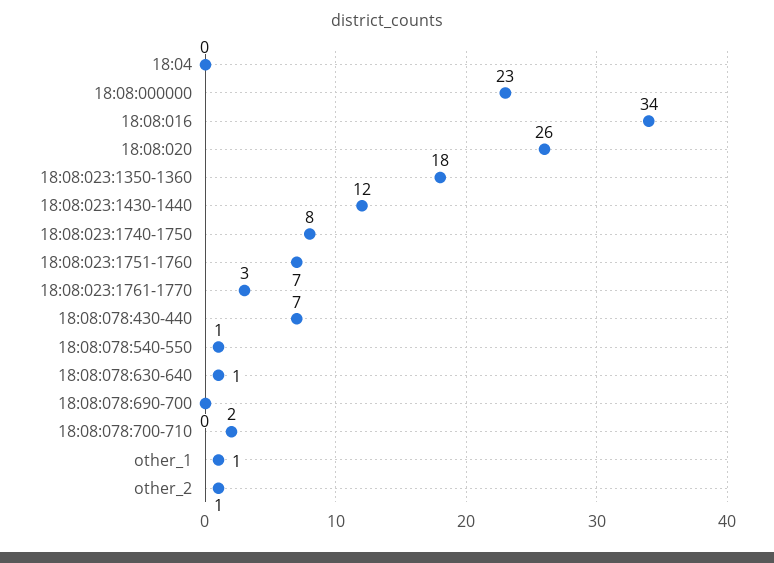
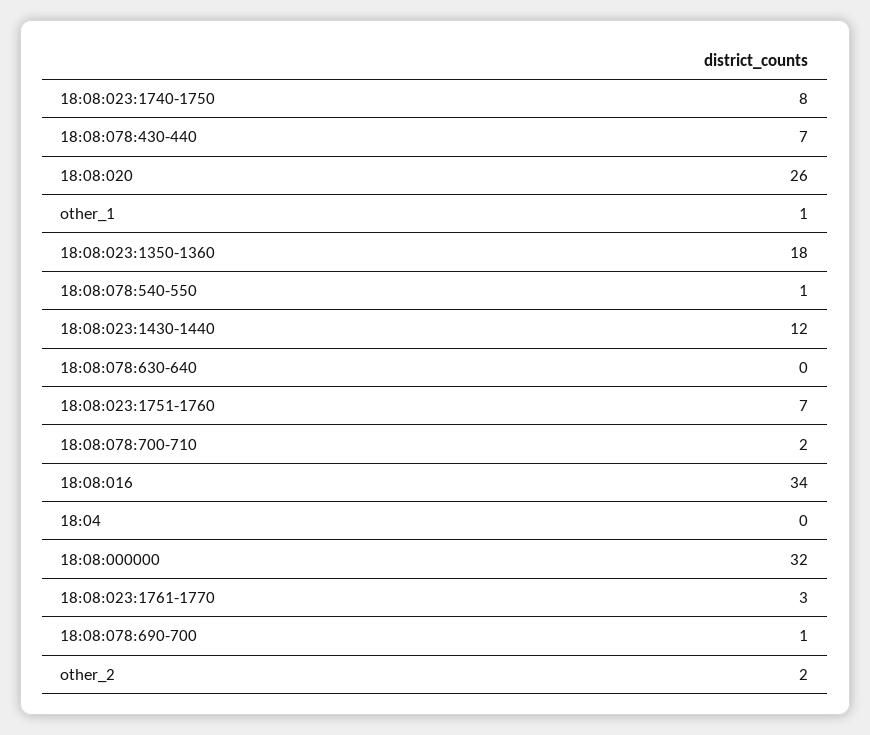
  {
    "18:04": 0,
-   "18:08:000000": 23,
+   "18:08:000000": 32,
    "18:08:016": 34,
    "18:08:020": 26,
    "18:08:023:1350-1360": 18,
    "18:08:023:1430-1440": 12,
    "18:08:023:1740-1750": 8,
    "18:08:023:1751-1760": 7,
    "18:08:023:1761-1770": 3,
    "18:08:078:430-440": 7,
    "18:08:078:540-550": 1,
-   "18:08:078:630-640": 1,
+   "18:08:078:630-640": 0,
-   "18:08:078:690-700": 0,
+   "18:08:078:690-700": 1,
    "18:08:078:700-710": 2,
    "other_1": 1,
-   "other_2": 1
+   "other_2": 2
  }

